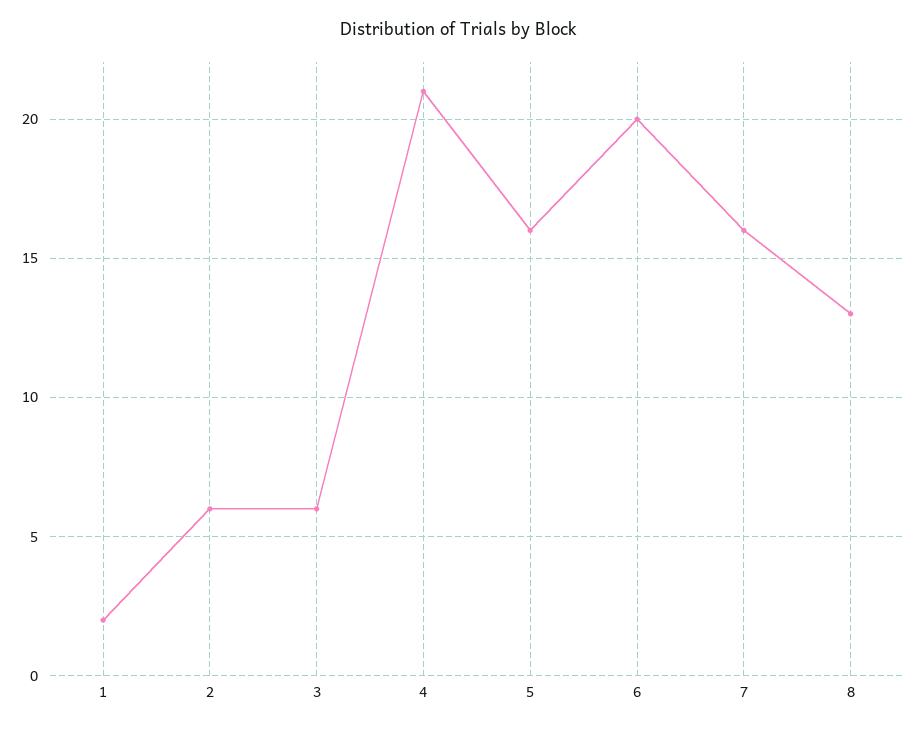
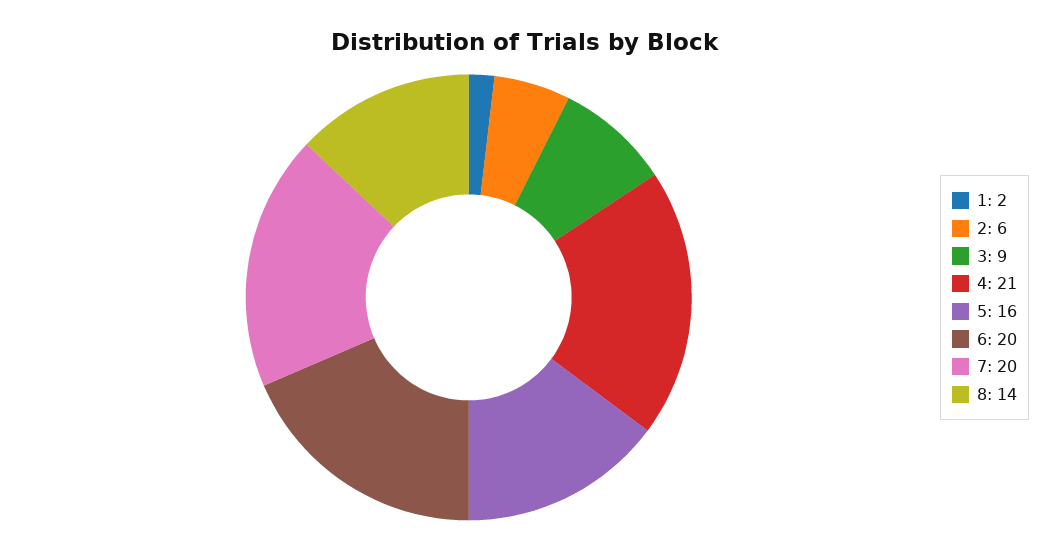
  {
    "1": 2,
    "2": 6,
-   "3": 6,
+   "3": 9,
    "4": 21,
    "5": 16,
    "6": 20,
-   "7": 16,
+   "7": 20,
-   "8": 13
+   "8": 14
  }

